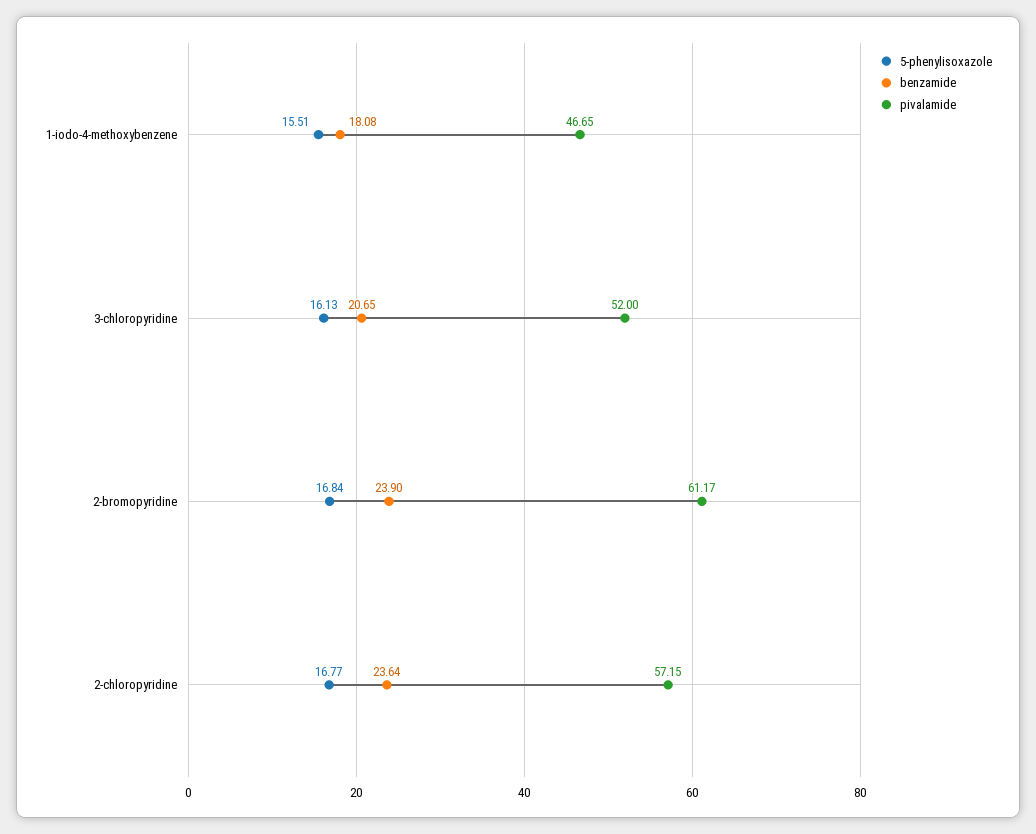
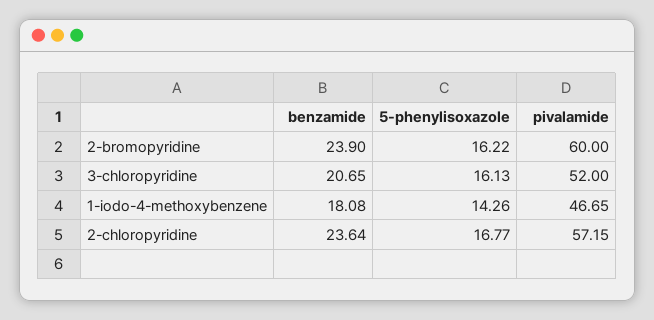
  {
    "5-phenylisoxazole": {
-     "1-iodo-4-methoxybenzene": 15.51,
+     "1-iodo-4-methoxybenzene": 14.26,
      "3-chloropyridine": 16.13,
-     "2-bromopyridine": 16.84,
+     "2-bromopyridine": 16.22,
      "2-chloropyridine": 16.77
    },
    "benzamide": {
      "1-iodo-4-methoxybenzene": 18.08,
      "3-chloropyridine": 20.65,
      "2-bromopyridine": 23.9,
      "2-chloropyridine": 23.64
    },
    "pivalamide": {
      "1-iodo-4-methoxybenzene": 46.65,
      "3-chloropyridine": 52,
-     "2-bromopyridine": 61.17,
+     "2-bromopyridine": 60,
      "2-chloropyridine": 57.15
    }
  }

